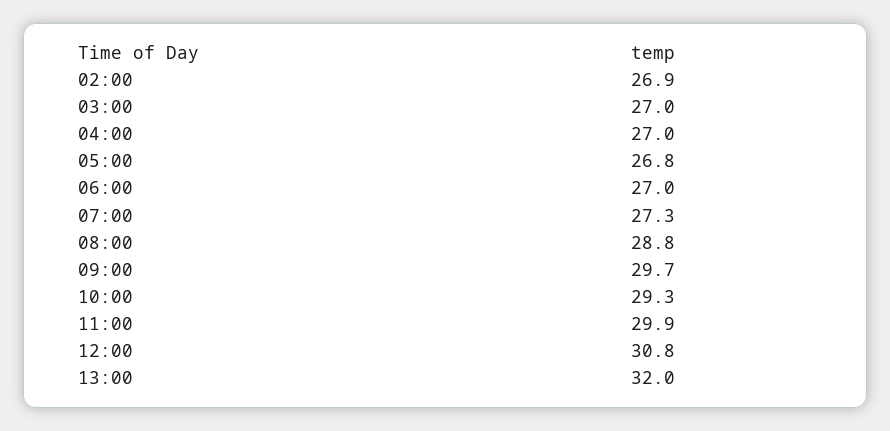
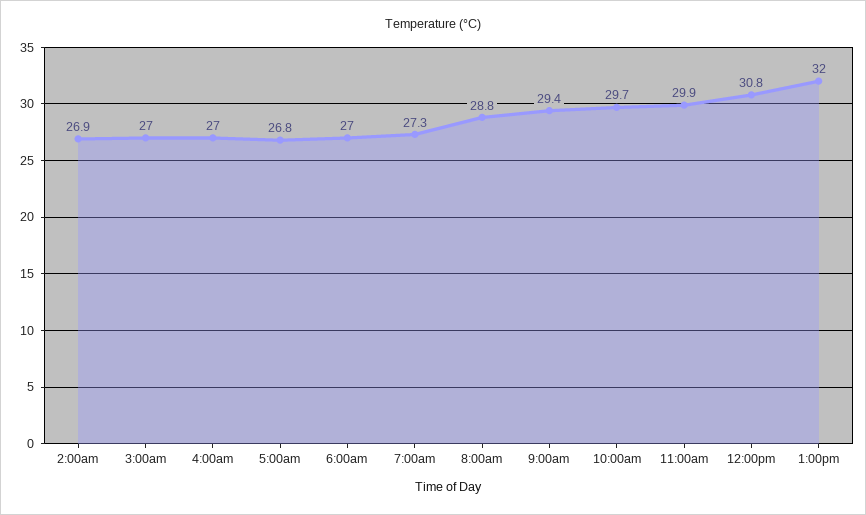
  {
    "02:00": 26.9,
    "03:00": 27,
    "04:00": 27,
    "05:00": 26.8,
    "06:00": 27,
    "07:00": 27.3,
    "08:00": 28.8,
-   "09:00": 29.7,
+   "09:00": 29.4,
-   "10:00": 29.3,
+   "10:00": 29.7,
    "11:00": 29.9,
    "12:00": 30.8,
    "13:00": 32
  }

